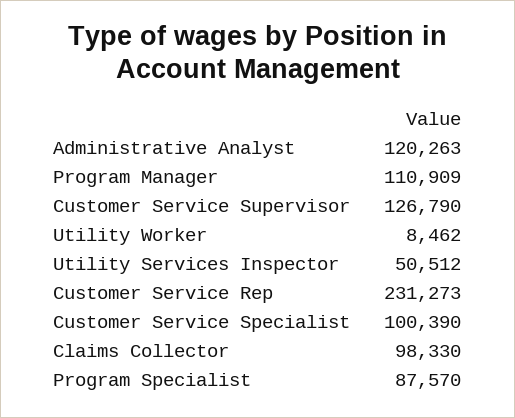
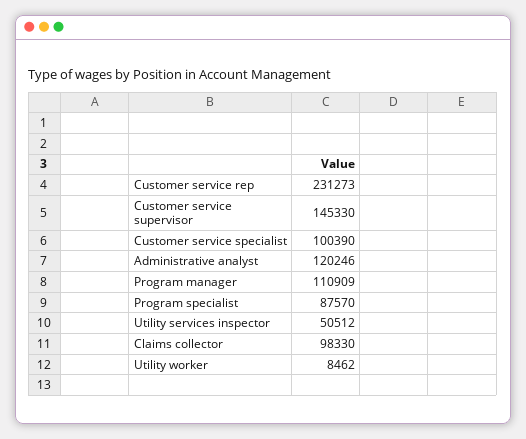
  {
-   "Administrative Analyst": 120263,
+   "Administrative Analyst": 120246,
    "Program Manager": 110909,
-   "Customer Service Supervisor": 126790,
+   "Customer Service Supervisor": 145330,
    "Utility Worker": 8462,
    "Utility Services Inspector": 50512,
    "Customer Service Rep": 231273,
    "Customer Service Specialist": 100390,
    "Claims Collector": 98330,
    "Program Specialist": 87570
  }

